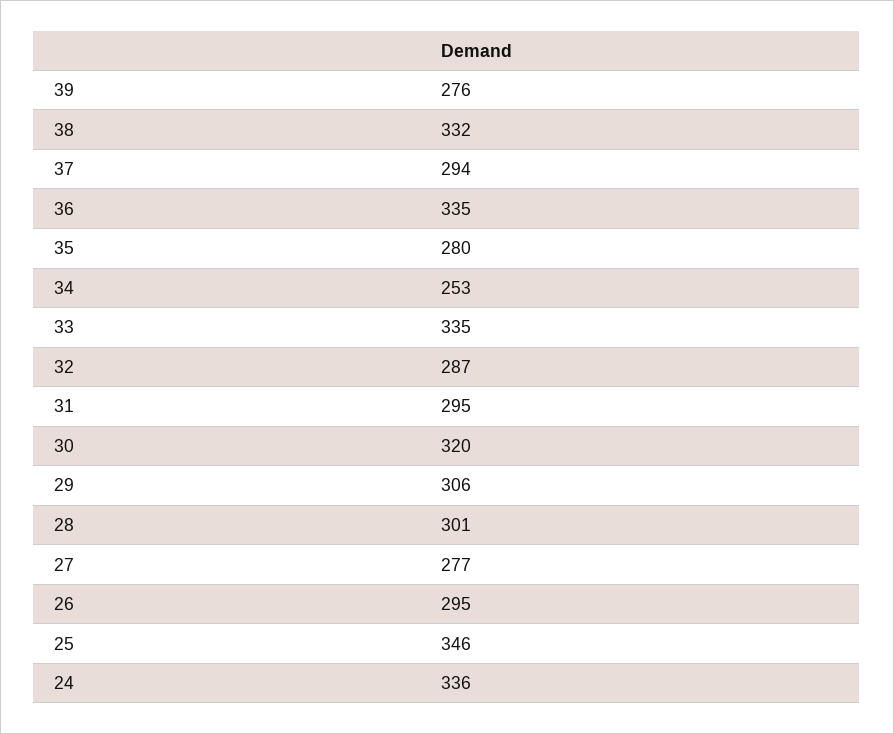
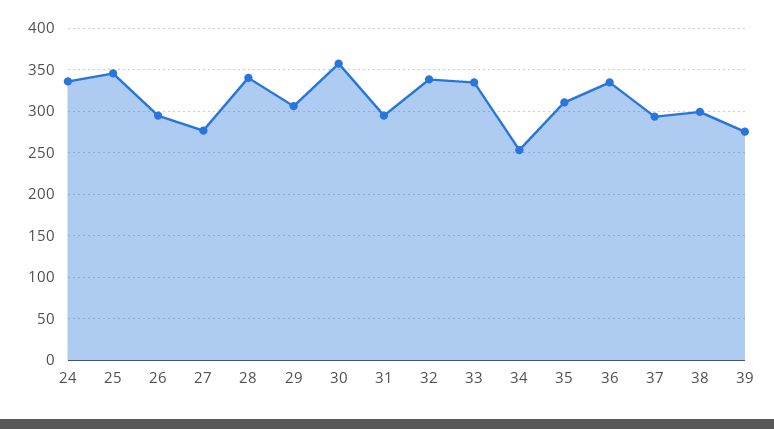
  {
    "39": 276,
-   "38": 332,
+   "38": 300,
    "37": 294,
    "36": 335,
-   "35": 280,
+   "35": 310,
    "34": 253,
    "33": 335,
-   "32": 287,
+   "32": 340,
    "31": 295,
-   "30": 320,
+   "30": 360,
    "29": 306,
-   "28": 301,
+   "28": 340,
    "27": 277,
    "26": 295,
    "25": 346,
    "24": 336
  }

